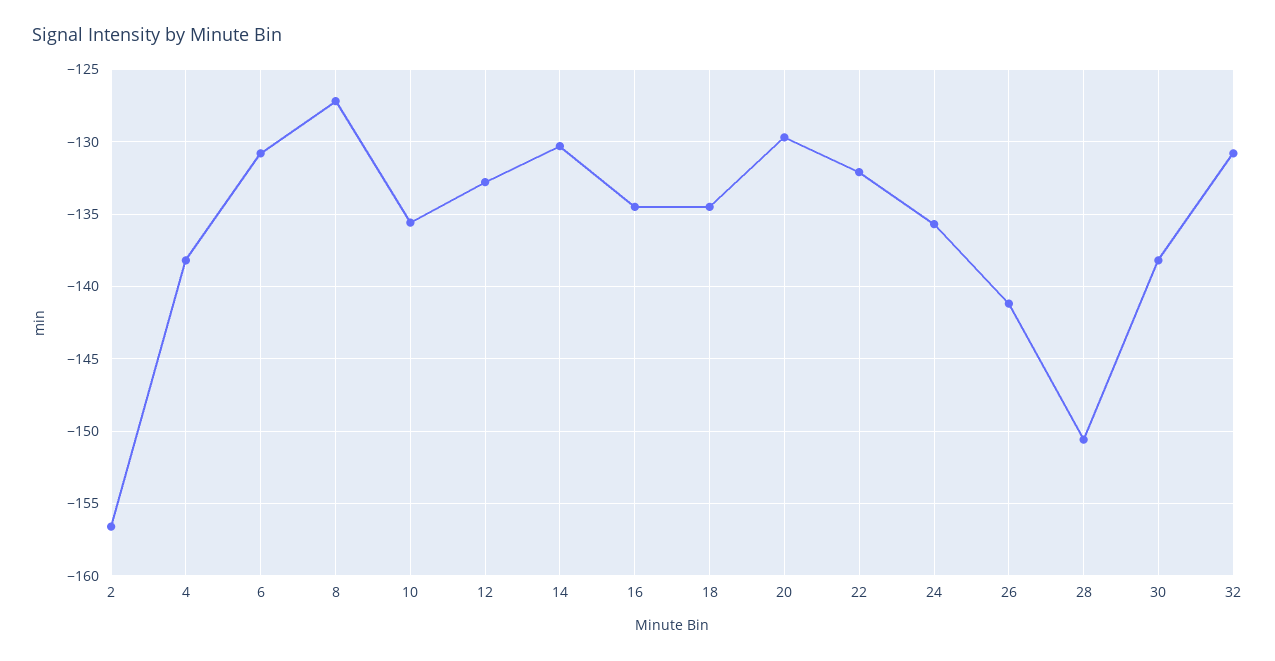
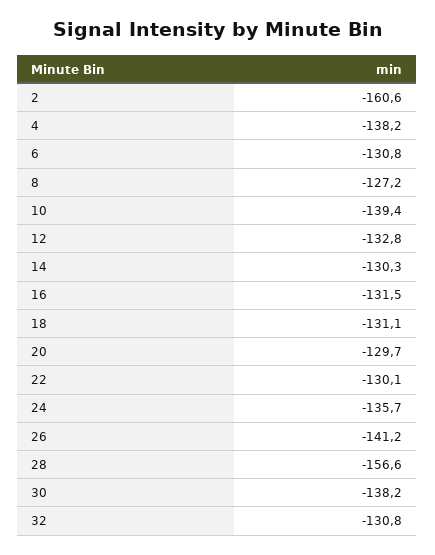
  {
-   "2": -156.5,
+   "2": -160.6,
    "4": -138.2,
    "6": -130.8,
    "8": -127.2,
-   "10": -135.5,
+   "10": -139.4,
    "12": -132.8,
    "14": -130.3,
-   "16": -134.5,
+   "16": -131.5,
-   "18": -134.5,
+   "18": -131.1,
    "20": -129.7,
-   "22": -132,
+   "22": -130.1,
    "24": -135.7,
    "26": -141.2,
-   "28": -150.5,
+   "28": -156.6,
    "30": -138.2,
    "32": -130.8
  }

